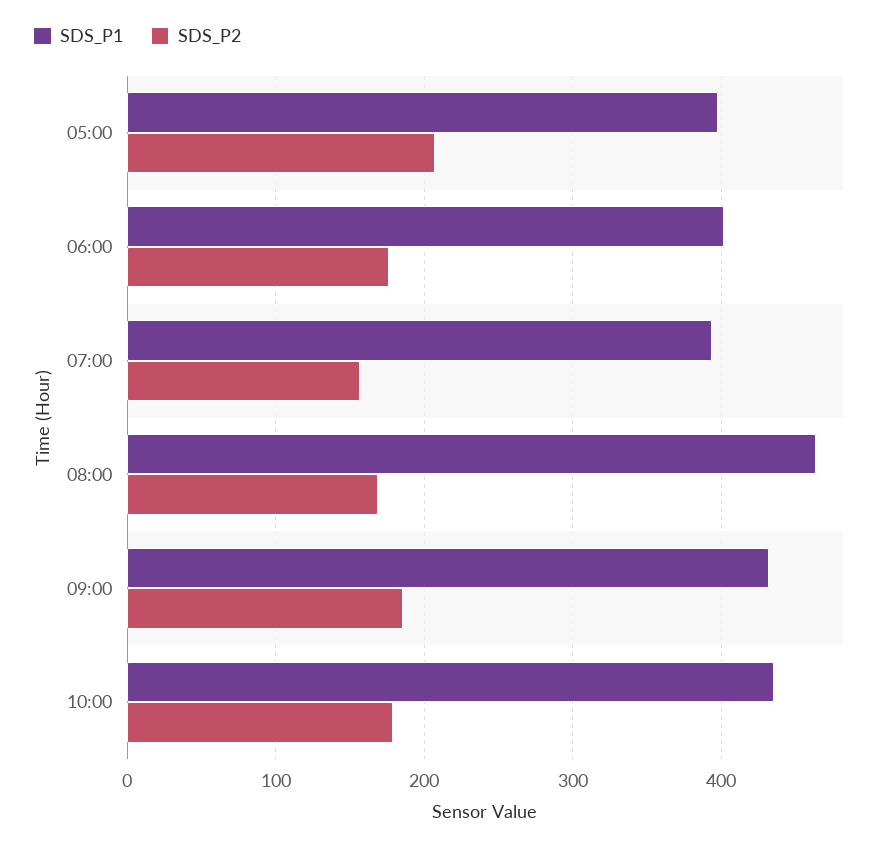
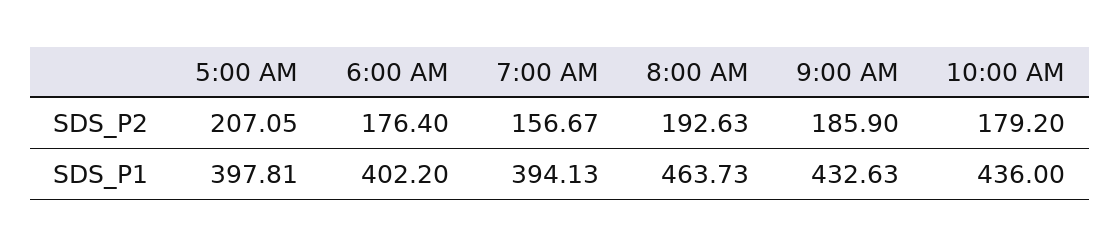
  {
    "SDS_P1": {
      "05:00": 397.81,
      "06:00": 402.2,
      "07:00": 394.13,
      "08:00": 463.73,
      "09:00": 432.63,
      "10:00": 436
    },
    "SDS_P2": {
      "05:00": 207.05,
      "06:00": 176.4,
      "07:00": 156.67,
-     "08:00": 170,
+     "08:00": 192.63,
      "09:00": 185.9,
      "10:00": 179.2
    }
  }

